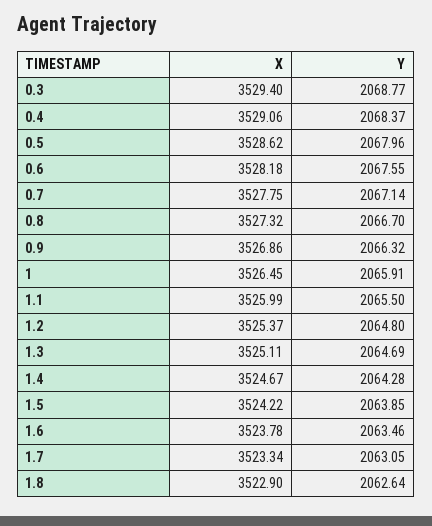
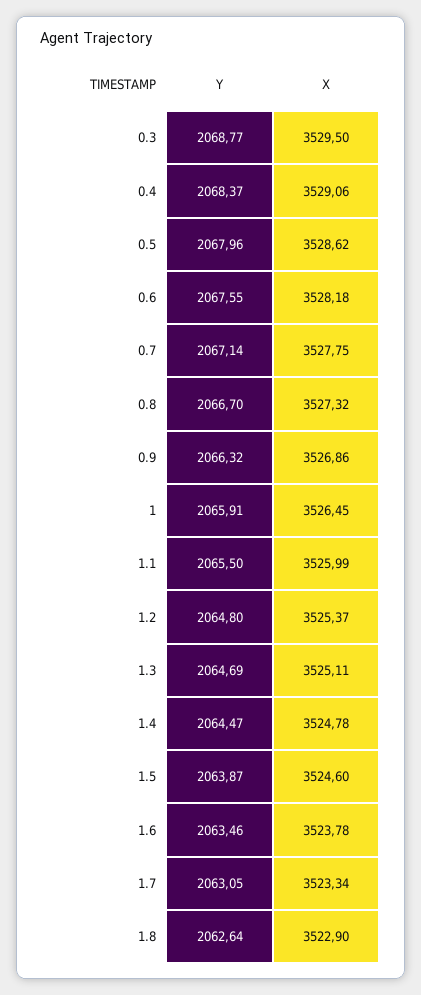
  {
    "X": {
-     "0.3": 3529.4,
+     "0.3": 3529.5,
      "0.4": 3529.06,
      "0.5": 3528.62,
      "0.6": 3528.18,
      "0.7": 3527.75,
      "0.8": 3527.32,
      "0.9": 3526.86,
      "1": 3526.45,
      "1.1": 3525.99,
      "1.2": 3525.37,
      "1.3": 3525.11,
-     "1.4": 3524.67,
+     "1.4": 3524.78,
-     "1.5": 3524.22,
+     "1.5": 3524.6,
      "1.6": 3523.78,
      "1.7": 3523.34,
      "1.8": 3522.9
    },
    "Y": {
      "0.3": 2068.77,
      "0.4": 2068.37,
      "0.5": 2067.96,
      "0.6": 2067.55,
      "0.7": 2067.14,
      "0.8": 2066.7,
      "0.9": 2066.32,
      "1": 2065.91,
      "1.1": 2065.5,
      "1.2": 2064.8,
      "1.3": 2064.69,
-     "1.4": 2064.28,
+     "1.4": 2064.47,
-     "1.5": 2063.85,
+     "1.5": 2063.87,
      "1.6": 2063.46,
      "1.7": 2063.05,
      "1.8": 2062.64
    }
  }

